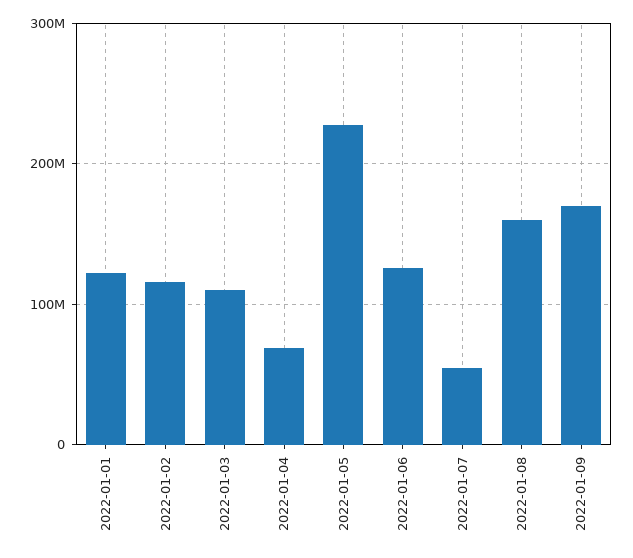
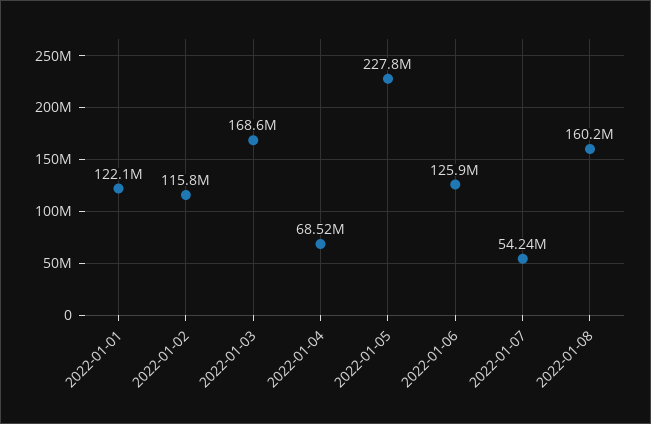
  {
    "2022-01-01": 122100000,
    "2022-01-02": 115800000,
-   "2022-01-03": 110000000,
+   "2022-01-03": 168600000,
    "2022-01-04": 68520000,
    "2022-01-05": 227800000,
    "2022-01-06": 125900000,
    "2022-01-07": 54240000,
-   "2022-01-08": 160200000,
+   "2022-01-08": 160200000
-   "2022-01-09": 170000000
  }

